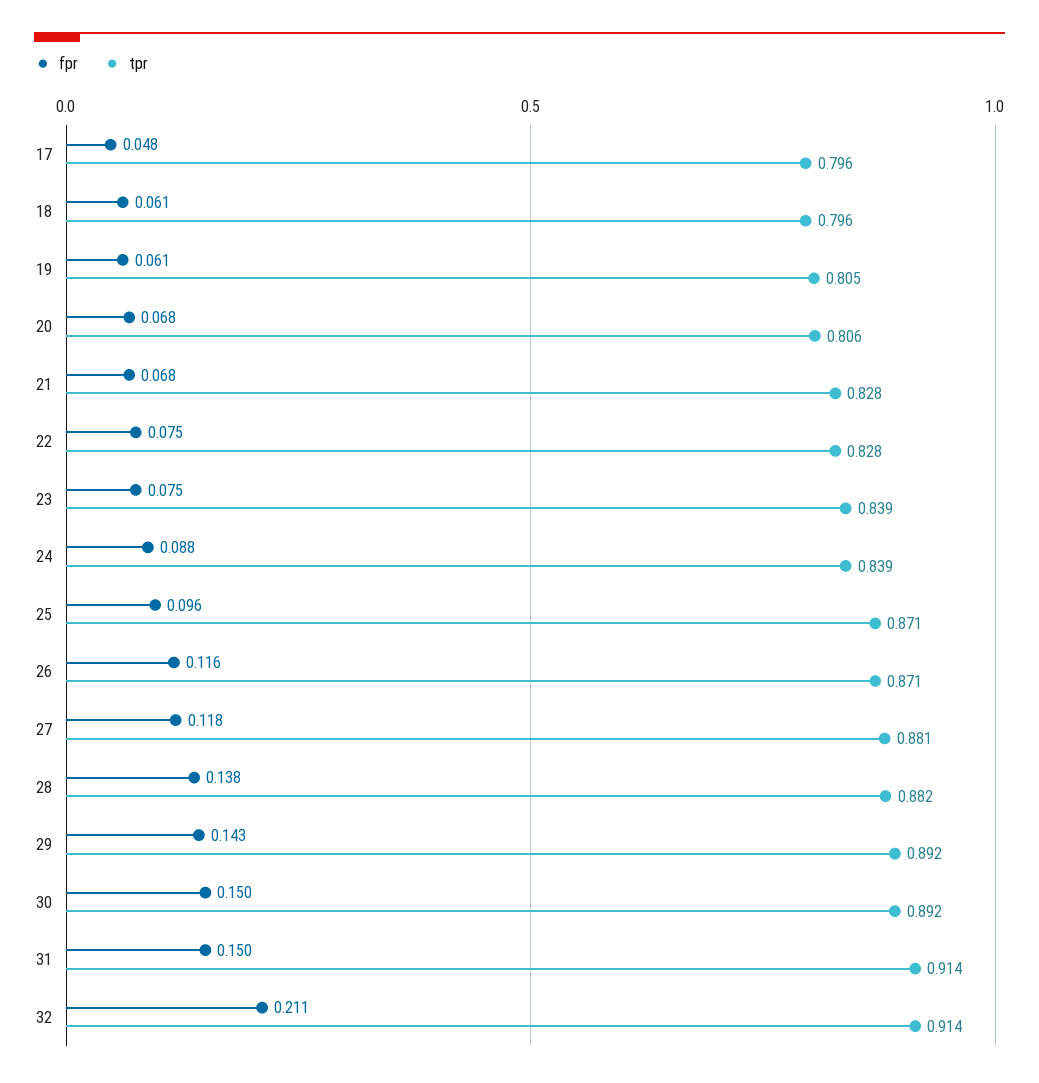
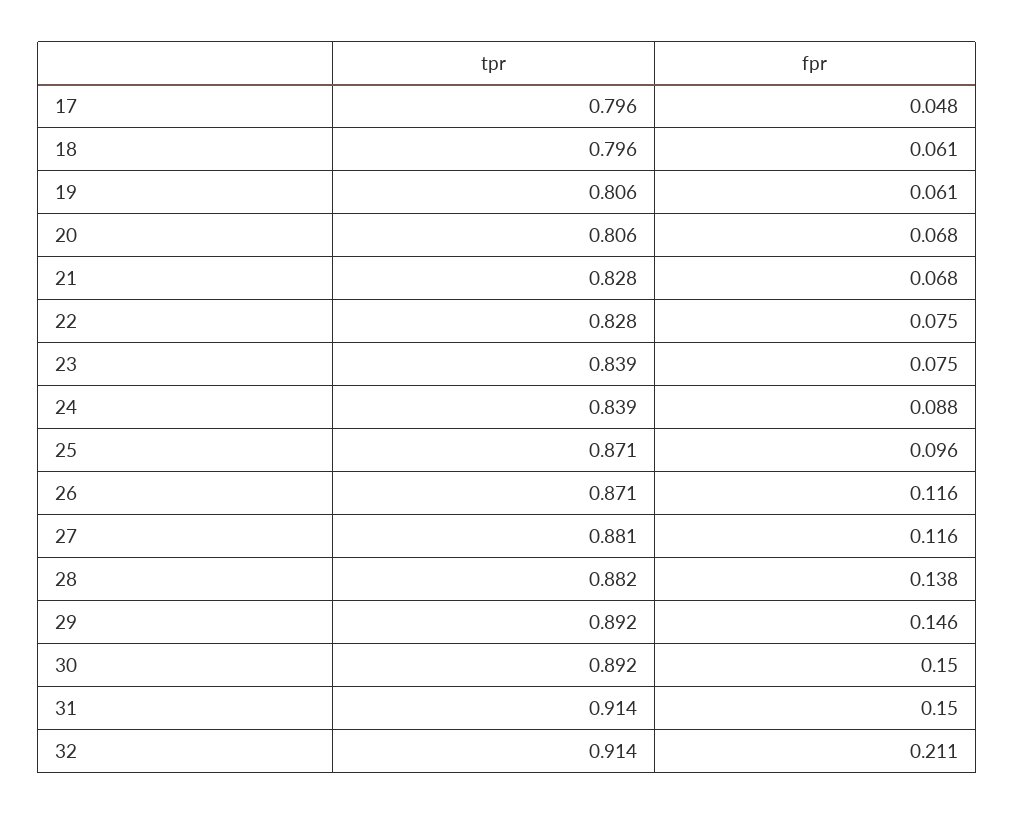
  {
    "fpr": {
      "17": 0.048,
      "18": 0.061,
      "19": 0.061,
      "20": 0.068,
      "21": 0.068,
      "22": 0.075,
      "23": 0.075,
      "24": 0.088,
      "25": 0.096,
      "26": 0.116,
-     "27": 0.118,
+     "27": 0.116,
      "28": 0.138,
-     "29": 0.143,
+     "29": 0.146,
      "30": 0.15,
      "31": 0.15,
      "32": 0.211
    },
    "tpr": {
      "17": 0.796,
      "18": 0.796,
-     "19": 0.805,
+     "19": 0.806,
      "20": 0.806,
      "21": 0.828,
      "22": 0.828,
      "23": 0.839,
      "24": 0.839,
      "25": 0.871,
      "26": 0.871,
      "27": 0.881,
      "28": 0.882,
      "29": 0.892,
      "30": 0.892,
      "31": 0.914,
      "32": 0.914
    }
  }

